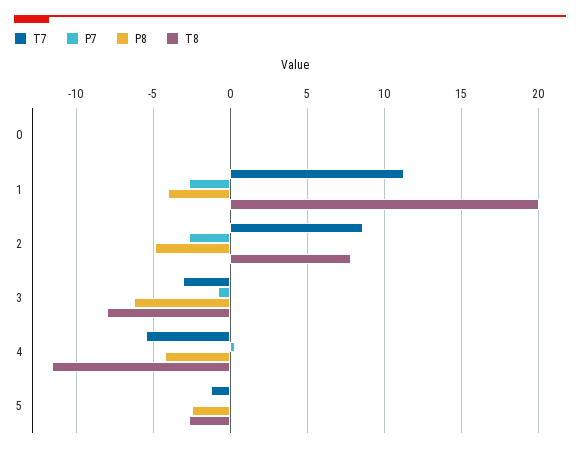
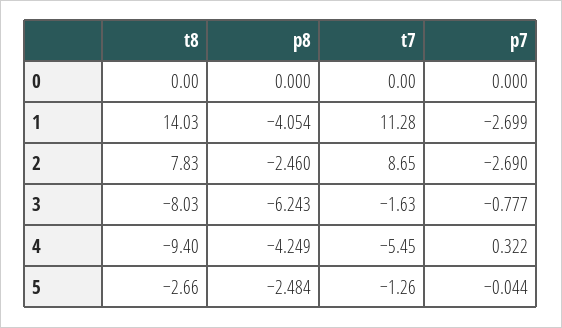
  {
    "T7": {
      "0": 0,
      "1": 11.28,
      "2": 8.65,
-     "3": -3,
+     "3": -1.63,
      "4": -5.45,
      "5": -1.26
    },
    "P7": {
      "0": 0,
      "1": -2.699,
      "2": -2.69,
      "3": -0.777,
      "4": 0.322,
      "5": -0.044
    },
    "P8": {
      "0": 0,
      "1": -4.054,
-     "2": -5,
+     "2": -2.46,
      "3": -6.243,
      "4": -4.249,
      "5": -2.484
    },
    "T8": {
      "0": 0,
-     "1": 20,
+     "1": 14.03,
      "2": 7.83,
      "3": -8.03,
-     "4": -11.5,
+     "4": -9.4,
      "5": -2.66
    }
  }

